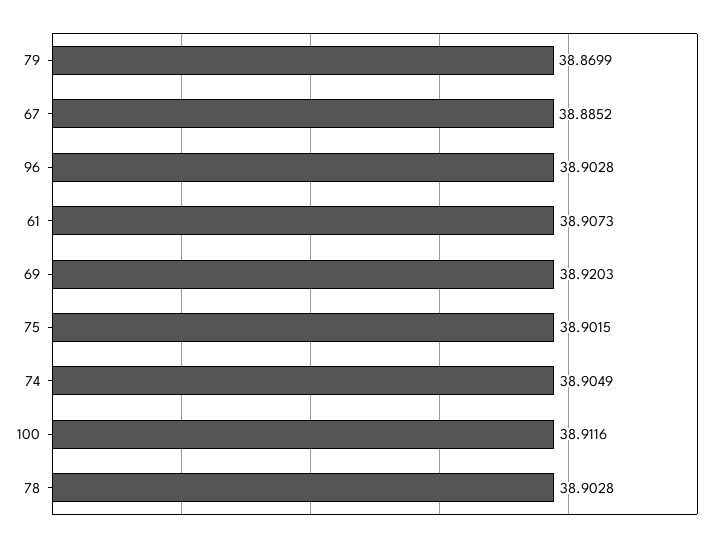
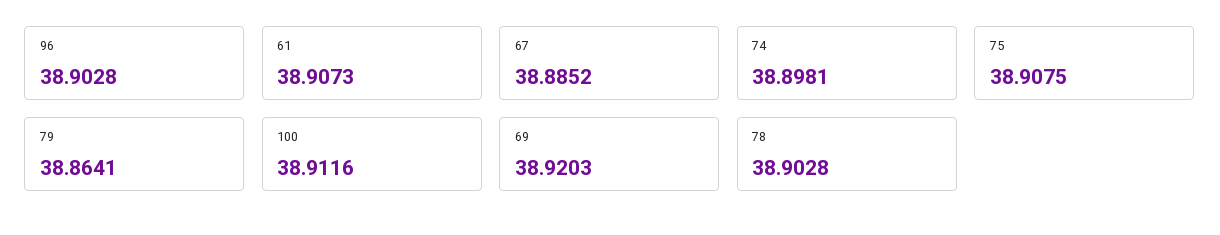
  {
-   "79": 38.8699,
+   "79": 38.8641,
    "67": 38.8852,
    "96": 38.9028,
    "61": 38.9073,
    "69": 38.9203,
-   "75": 38.9015,
+   "75": 38.9075,
-   "74": 38.9049,
+   "74": 38.8981,
    "100": 38.9116,
    "78": 38.9028
  }

